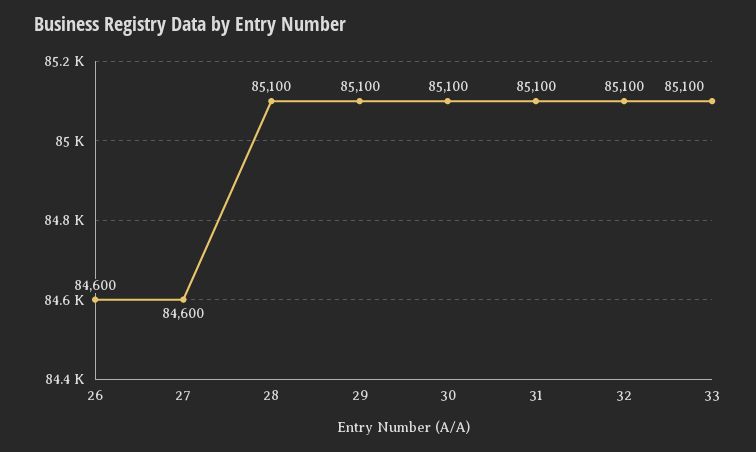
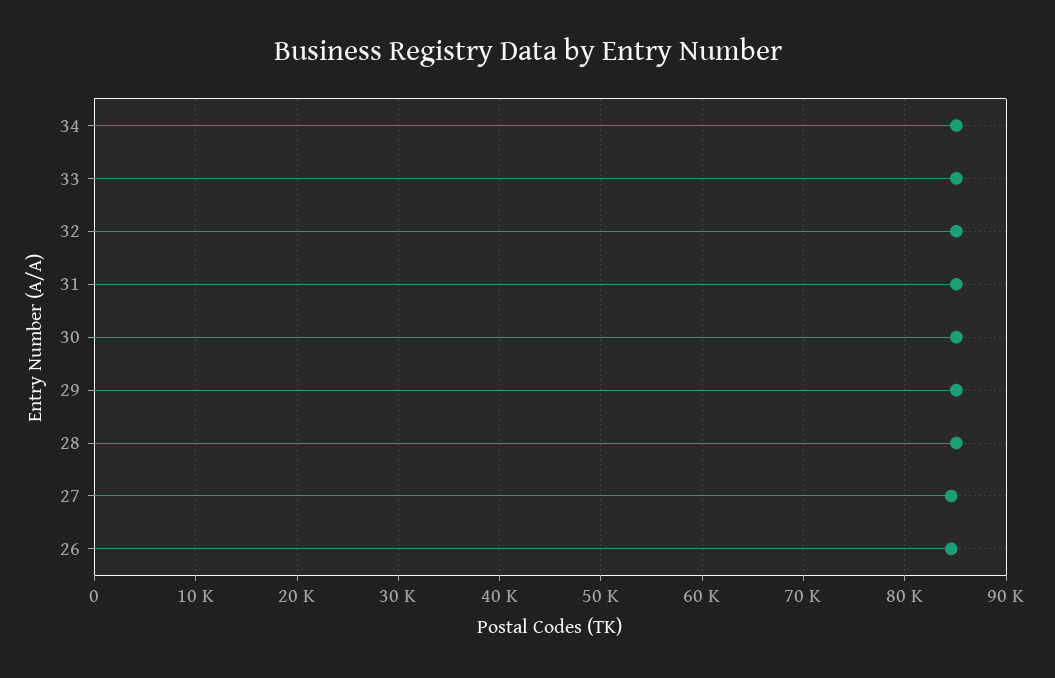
  {
    "26": 84600,
    "27": 84600,
    "28": 85100,
    "29": 85100,
    "30": 85100,
    "31": 85100,
    "32": 85100,
-   "33": 85100
+   "33": 85100,
+   "34": 85000
  }

